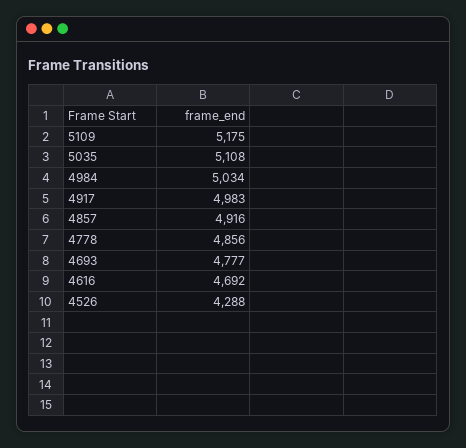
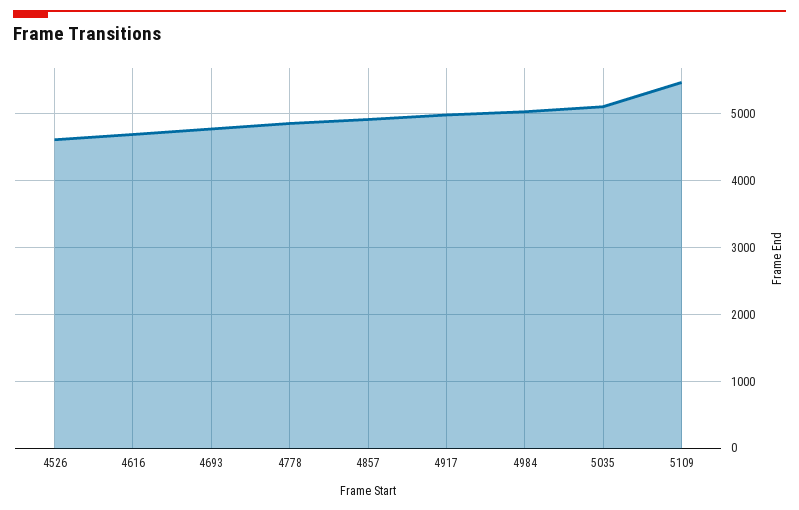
  {
-   "5109": 5175,
+   "5109": 5500,
    "5035": 5108,
    "4984": 5034,
    "4917": 4983,
    "4857": 4916,
    "4778": 4856,
    "4693": 4777,
    "4616": 4692,
-   "4526": 4288
+   "4526": 4600
  }

